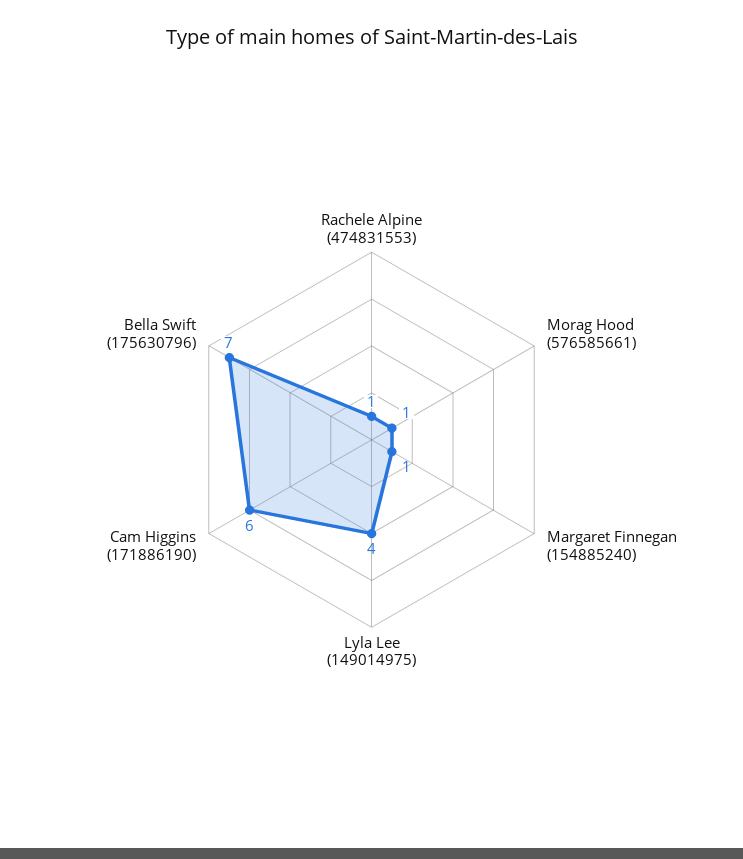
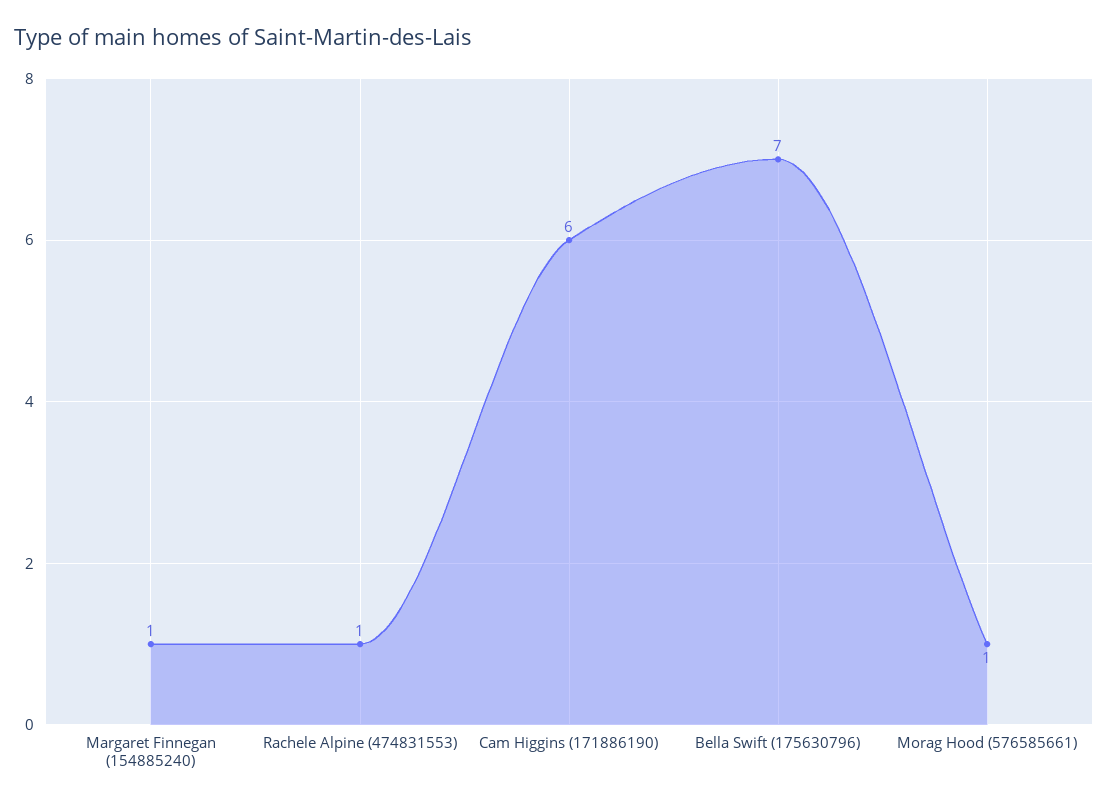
  {
    "Rachele Alpine (474831553)": 1,
    "Morag Hood (576585661)": 1,
    "Margaret Finnegan (154885240)": 1,
-   "Lyla Lee (149014975)": 4,
    "Cam Higgins (171886190)": 6,
    "Bella Swift (175630796)": 7
  }

